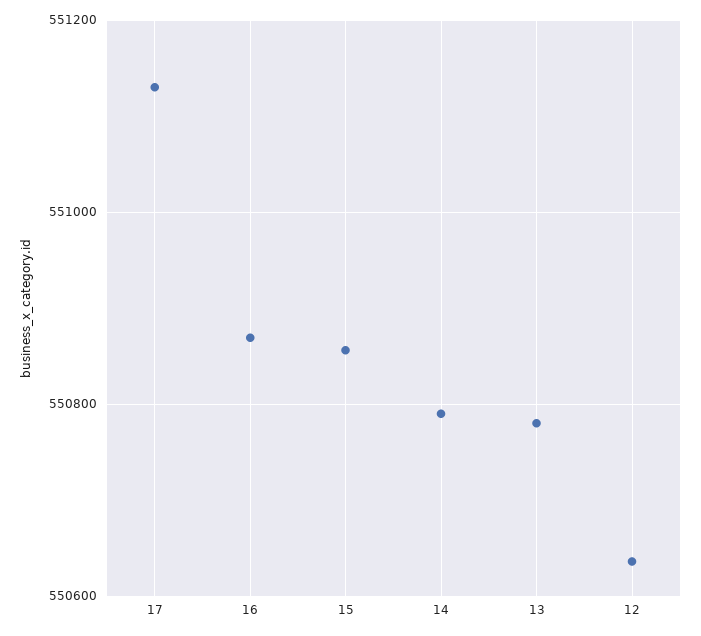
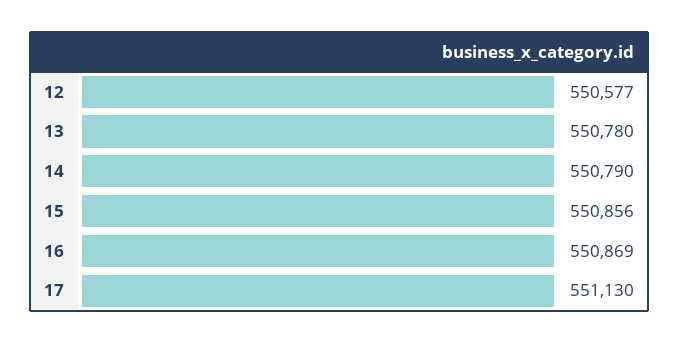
  {
    "17": 551130,
    "16": 550869,
    "15": 550856,
    "14": 550790,
    "13": 550780,
-   "12": 550640
+   "12": 550577
  }

